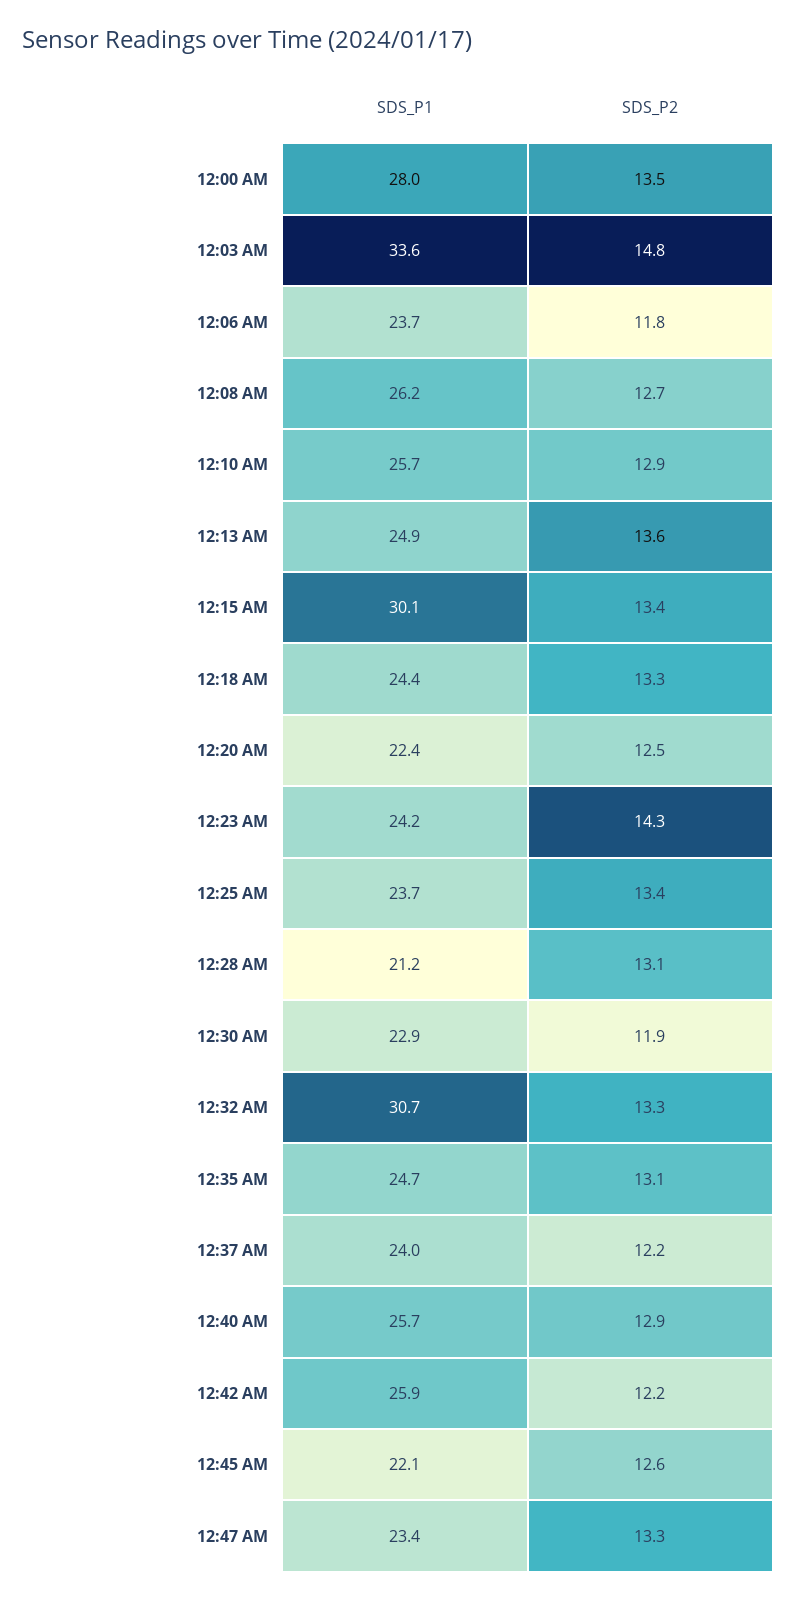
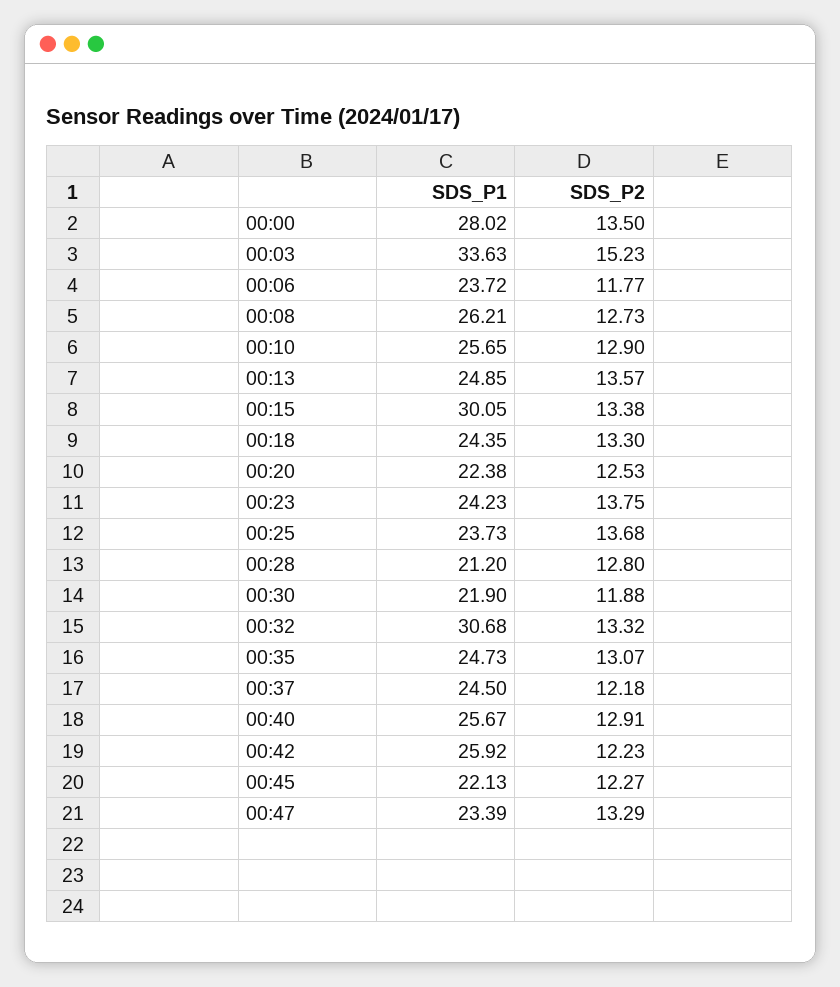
  {
    "SDS_P1": {
      "12:00 AM": 28.02,
      "12:03 AM": 33.63,
      "12:06 AM": 23.72,
      "12:08 AM": 26.21,
      "12:10 AM": 25.65,
      "12:13 AM": 24.85,
      "12:15 AM": 30.05,
      "12:18 AM": 24.35,
      "12:20 AM": 22.38,
      "12:23 AM": 24.23,
      "12:25 AM": 23.73,
      "12:28 AM": 21.2,
-     "12:30 AM": 22.9,
+     "12:30 AM": 21.9,
      "12:32 AM": 30.68,
      "12:35 AM": 24.73,
-     "12:37 AM": 24,
+     "12:37 AM": 24.5,
      "12:40 AM": 25.67,
      "12:42 AM": 25.92,
      "12:45 AM": 22.13,
      "12:47 AM": 23.39
    },
    "SDS_P2": {
      "12:00 AM": 13.5,
-     "12:03 AM": 14.8,
+     "12:03 AM": 15.23,
      "12:06 AM": 11.77,
      "12:08 AM": 12.73,
      "12:10 AM": 12.9,
      "12:13 AM": 13.57,
      "12:15 AM": 13.38,
      "12:18 AM": 13.3,
      "12:20 AM": 12.53,
-     "12:23 AM": 14.3,
+     "12:23 AM": 13.75,
-     "12:25 AM": 13.4,
+     "12:25 AM": 13.68,
-     "12:28 AM": 13.1,
+     "12:28 AM": 12.8,
      "12:30 AM": 11.88,
      "12:32 AM": 13.32,
      "12:35 AM": 13.07,
      "12:37 AM": 12.18,
      "12:40 AM": 12.91,
      "12:42 AM": 12.23,
-     "12:45 AM": 12.6,
+     "12:45 AM": 12.27,
      "12:47 AM": 13.29
    }
  }

